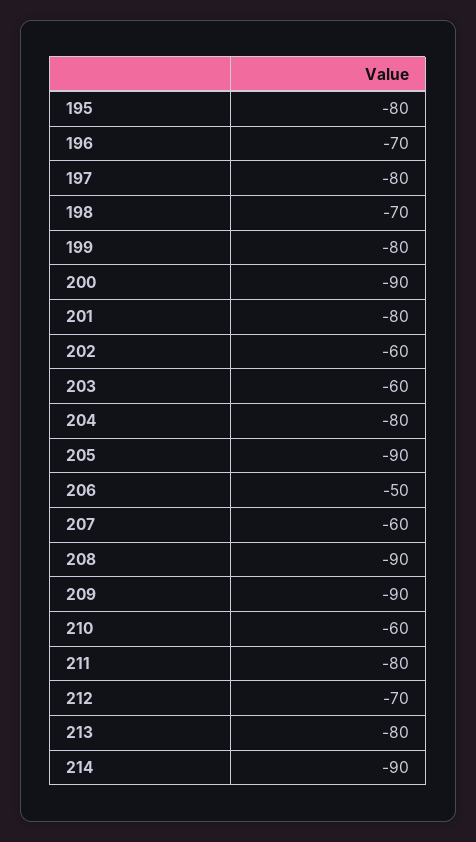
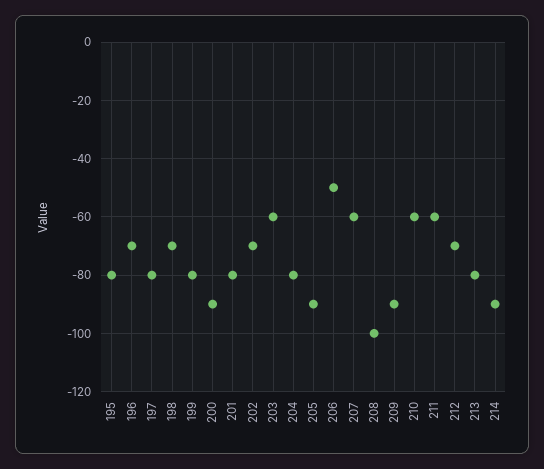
  {
    "195": -80,
    "196": -70,
    "197": -80,
    "198": -70,
    "199": -80,
    "200": -90,
    "201": -80,
-   "202": -60,
+   "202": -70,
    "203": -60,
    "204": -80,
    "205": -90,
    "206": -50,
    "207": -60,
-   "208": -90,
+   "208": -100,
    "209": -90,
    "210": -60,
-   "211": -80,
+   "211": -60,
    "212": -70,
    "213": -80,
    "214": -90
  }

